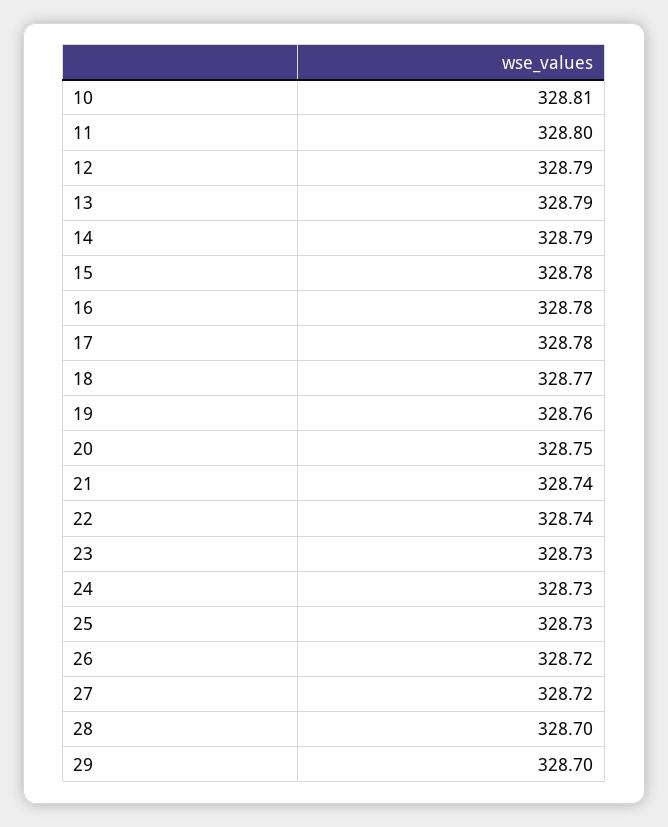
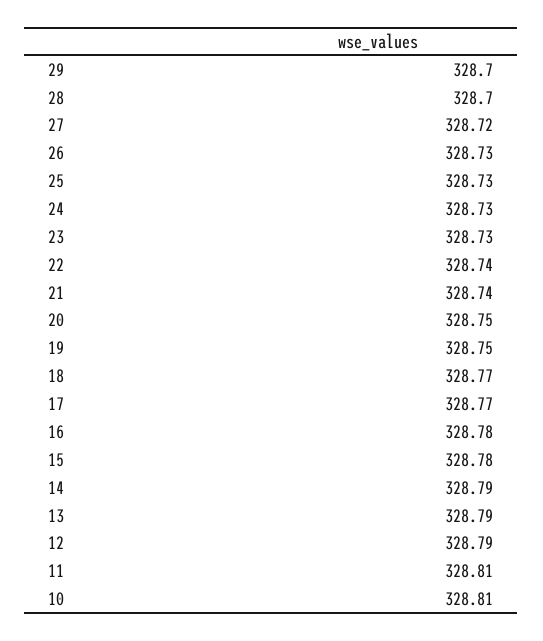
  {
    "10": 328.81,
-   "11": 328.8,
+   "11": 328.81,
    "12": 328.79,
    "13": 328.79,
    "14": 328.79,
    "15": 328.78,
    "16": 328.78,
-   "17": 328.78,
+   "17": 328.77,
    "18": 328.77,
-   "19": 328.76,
+   "19": 328.75,
    "20": 328.75,
    "21": 328.74,
    "22": 328.74,
    "23": 328.73,
    "24": 328.73,
    "25": 328.73,
-   "26": 328.72,
+   "26": 328.73,
    "27": 328.72,
    "28": 328.7,
    "29": 328.7
  }

